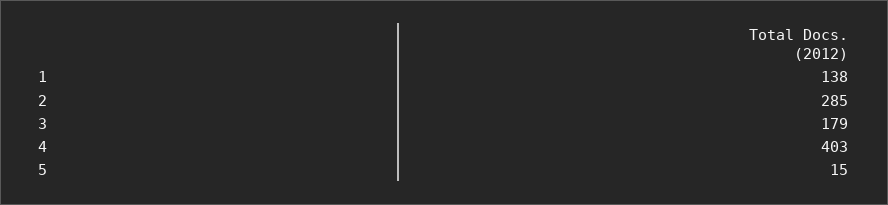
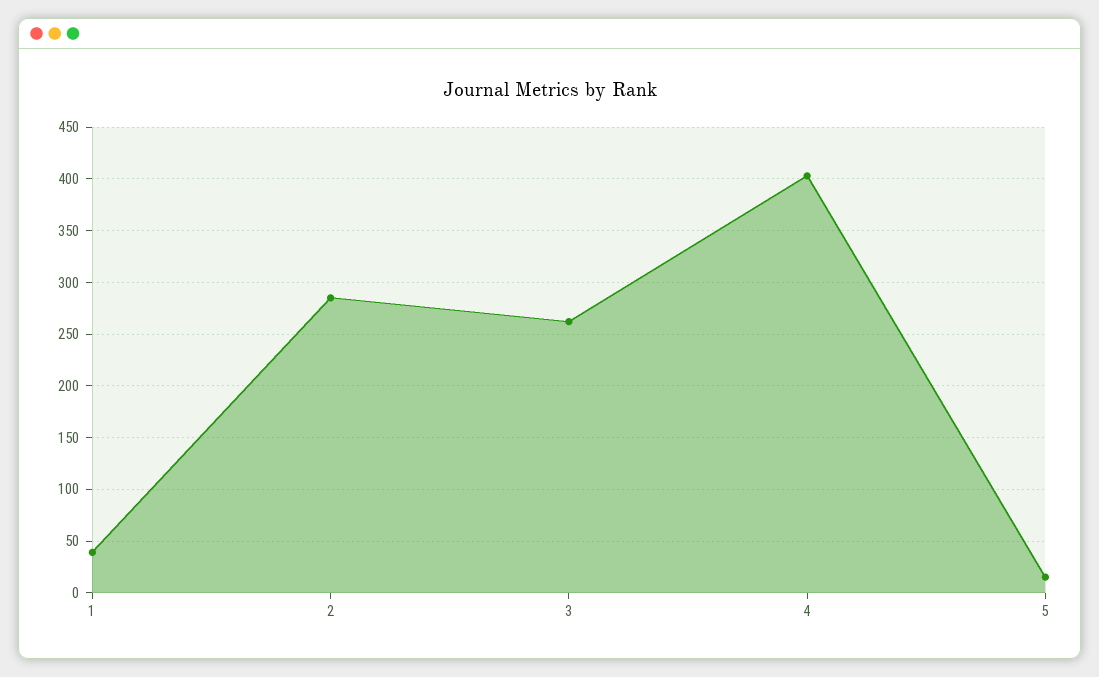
  {
-   "1": 138,
+   "1": 40,
    "2": 285,
-   "3": 179,
+   "3": 260,
    "4": 403,
    "5": 15
  }

